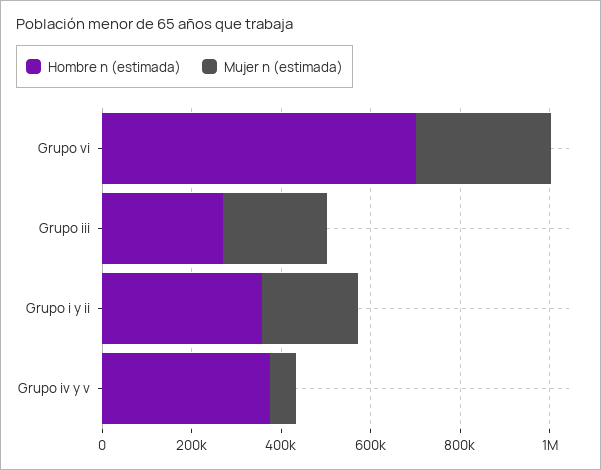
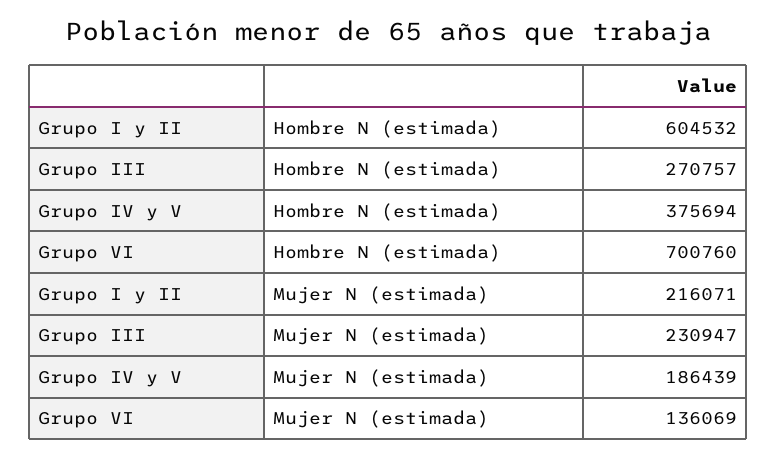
  {
    "Hombre n (estimada)": {
      "Grupo vi": 700760,
      "Grupo iii": 270757,
-     "Grupo i y ii": 350000,
+     "Grupo i y ii": 604532,
      "Grupo iv y v": 375694
    },
    "Mujer n (estimada)": {
-     "Grupo vi": 300000,
+     "Grupo vi": 136069,
      "Grupo iii": 230947,
      "Grupo i y ii": 216071,
-     "Grupo iv y v": 50000
+     "Grupo iv y v": 186439
    }
  }

